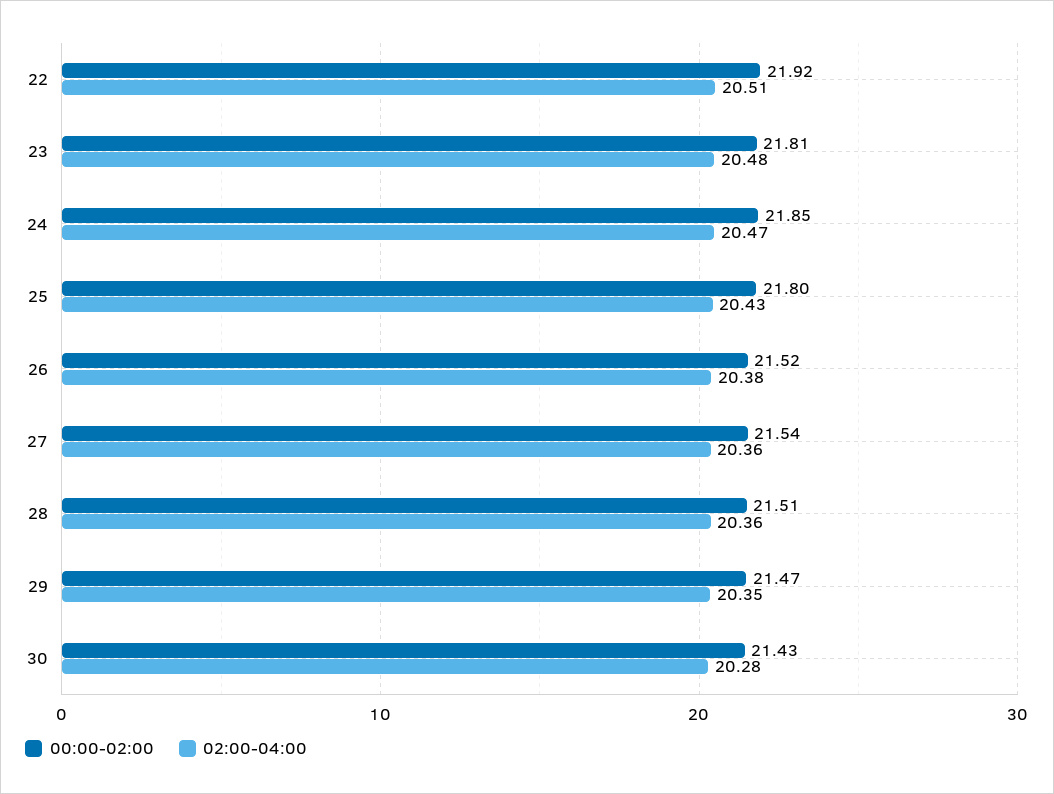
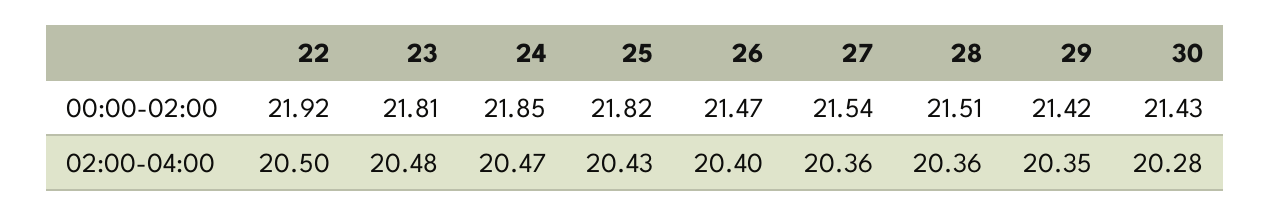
  {
    "00:00-02:00": {
      "22": 21.92,
      "23": 21.81,
      "24": 21.85,
-     "25": 21.8,
+     "25": 21.82,
-     "26": 21.52,
+     "26": 21.47,
      "27": 21.54,
      "28": 21.51,
-     "29": 21.47,
+     "29": 21.42,
      "30": 21.43
    },
    "02:00-04:00": {
-     "22": 20.51,
+     "22": 20.5,
      "23": 20.48,
      "24": 20.47,
      "25": 20.43,
-     "26": 20.38,
+     "26": 20.4,
      "27": 20.36,
      "28": 20.36,
      "29": 20.35,
      "30": 20.28
    }
  }

